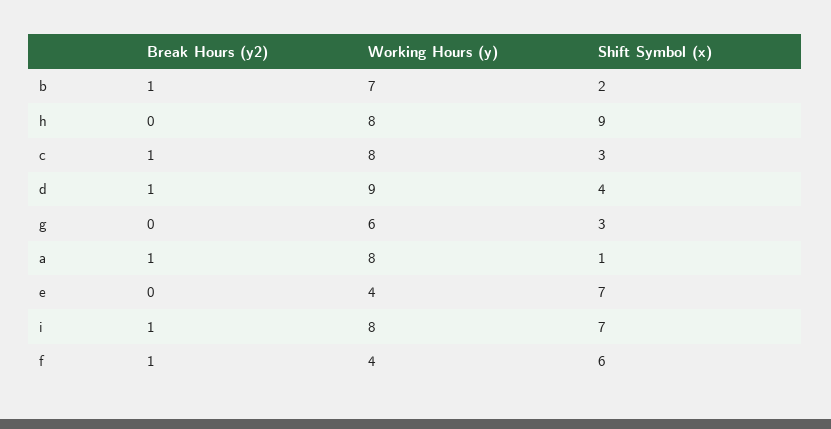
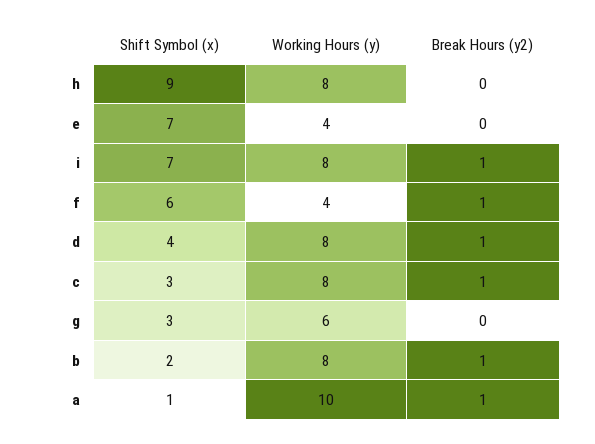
  {
    "Break Hours (y2)": {
      "b": 1,
      "h": 0,
      "c": 1,
      "d": 1,
      "g": 0,
      "a": 1,
      "e": 0,
      "i": 1,
      "f": 1
    },
    "Working Hours (y)": {
-     "b": 7,
+     "b": 8,
      "h": 8,
      "c": 8,
-     "d": 9,
+     "d": 8,
      "g": 6,
-     "a": 8,
+     "a": 10,
      "e": 4,
      "i": 8,
      "f": 4
    },
    "Shift Symbol (x)": {
      "b": 2,
      "h": 9,
      "c": 3,
      "d": 4,
      "g": 3,
      "a": 1,
      "e": 7,
      "i": 7,
      "f": 6
    }
  }

